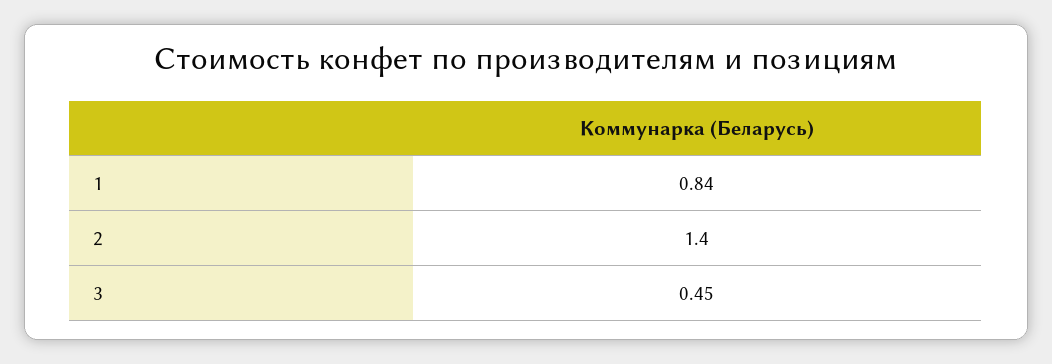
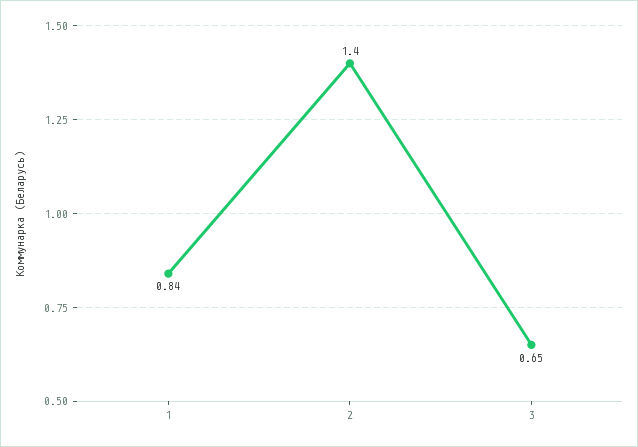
  {
    "1": 0.84,
    "2": 1.4,
-   "3": 0.45
+   "3": 0.65
  }

